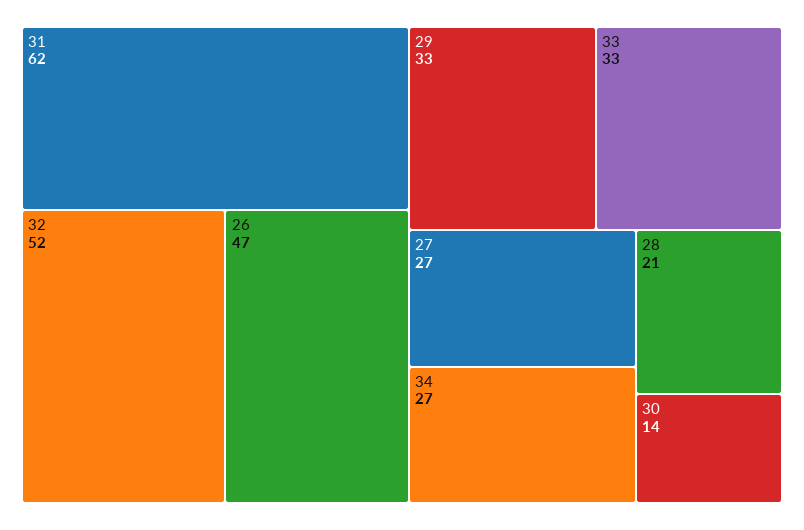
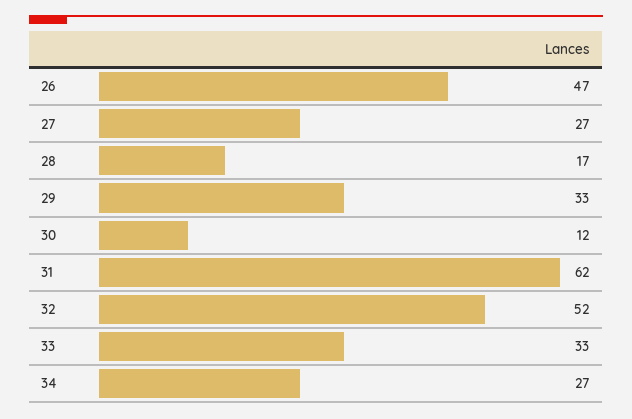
  {
    "31": 62,
    "32": 52,
    "26": 47,
    "29": 33,
    "33": 33,
    "27": 27,
    "34": 27,
-   "28": 21,
+   "28": 17,
-   "30": 14
+   "30": 12
  }

